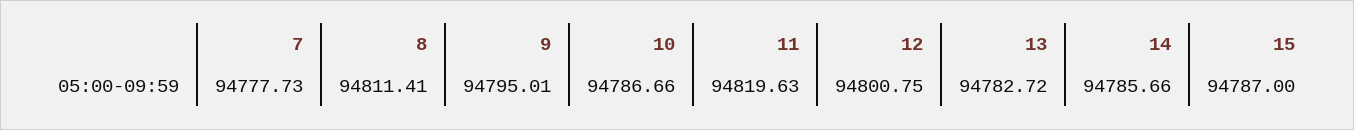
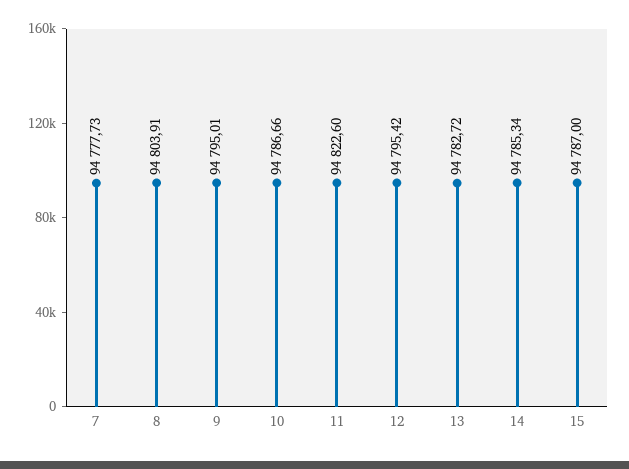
  {
    "7": 94777.73,
-   "8": 94811.41,
+   "8": 94803.91,
    "9": 94795.01,
    "10": 94786.66,
-   "11": 94819.63,
+   "11": 94822.6,
-   "12": 94800.75,
+   "12": 94795.42,
    "13": 94782.72,
-   "14": 94785.66,
+   "14": 94785.34,
    "15": 94787
  }

